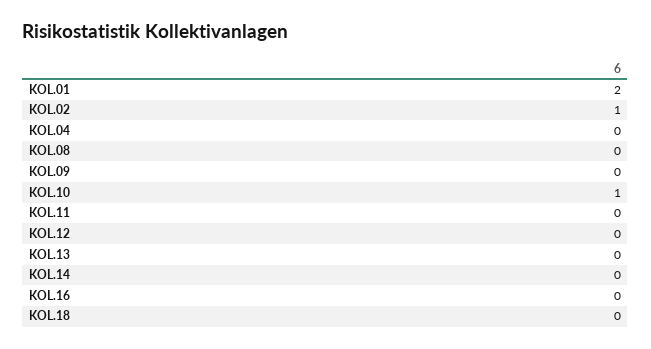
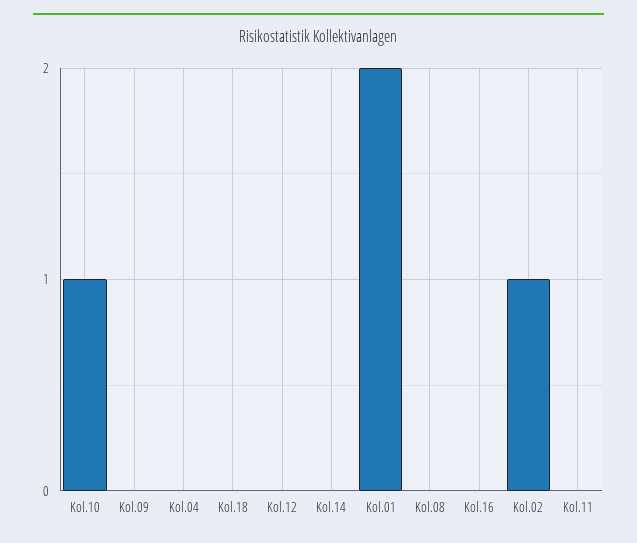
  {
    "KOL.01": 2,
    "KOL.02": 1,
    "KOL.04": 0,
    "KOL.08": 0,
    "KOL.09": 0,
    "KOL.10": 1,
    "KOL.11": 0,
    "KOL.12": 0,
-   "KOL.13": 0,
    "KOL.14": 0,
    "KOL.16": 0,
    "KOL.18": 0
  }

